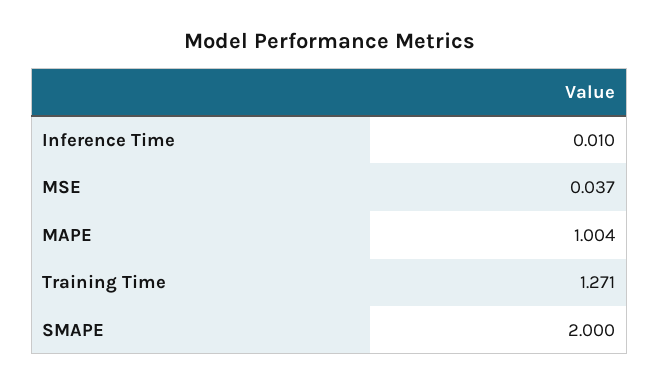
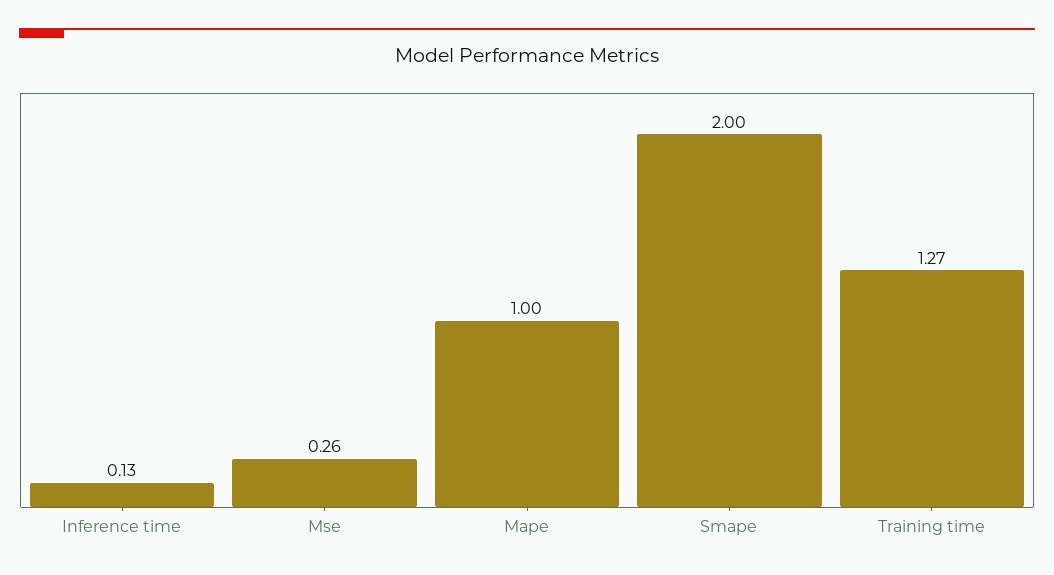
  {
-   "Inference Time": 0.01,
+   "Inference Time": 0.13,
-   "MSE": 0.037,
+   "MSE": 0.26,
    "MAPE": 1.004,
    "Training Time": 1.271,
    "SMAPE": 2
  }

